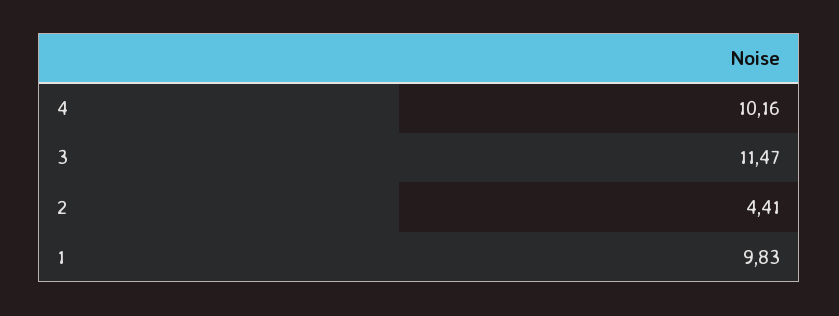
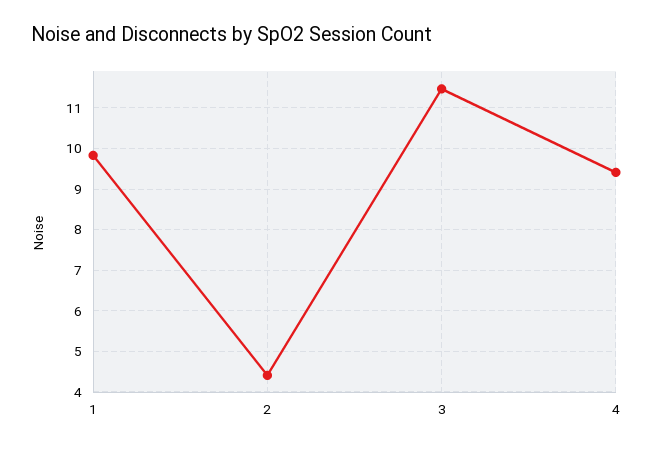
  {
-   "4": 10.16,
+   "4": 9.4,
    "3": 11.47,
    "2": 4.41,
    "1": 9.83
  }

